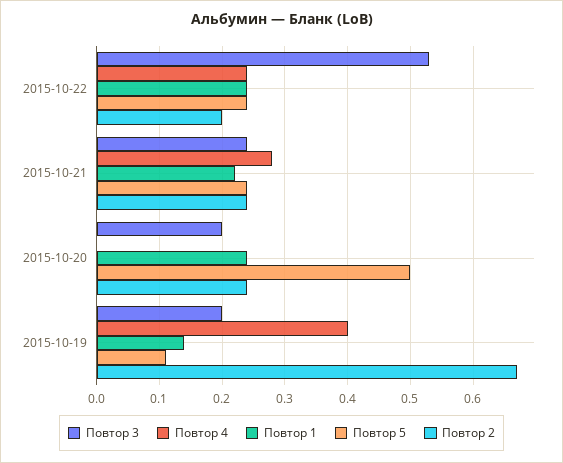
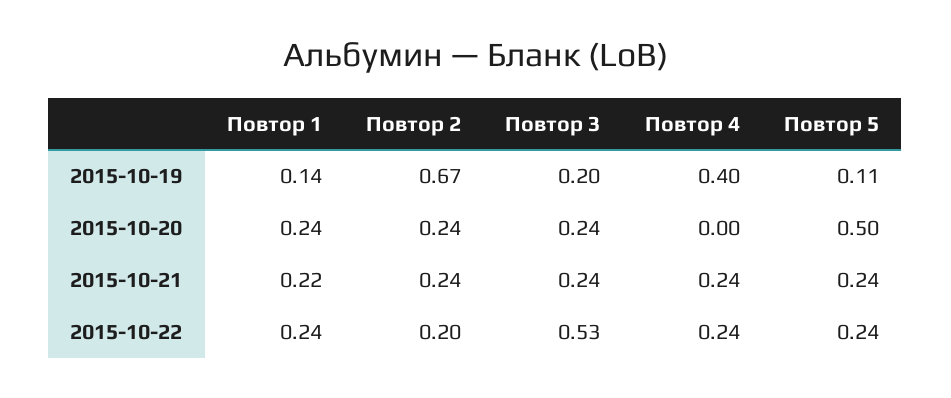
  {
    "Повтор 3": {
      "2015-10-22": 0.53,
      "2015-10-21": 0.24,
-     "2015-10-20": 0.2,
+     "2015-10-20": 0.24,
      "2015-10-19": 0.2
    },
    "Повтор 4": {
      "2015-10-22": 0.24,
-     "2015-10-21": 0.28,
+     "2015-10-21": 0.24,
      "2015-10-20": 0,
      "2015-10-19": 0.4
    },
    "Повтор 1": {
      "2015-10-22": 0.24,
      "2015-10-21": 0.22,
      "2015-10-20": 0.24,
      "2015-10-19": 0.14
    },
    "Повтор 5": {
      "2015-10-22": 0.24,
      "2015-10-21": 0.24,
      "2015-10-20": 0.5,
      "2015-10-19": 0.11
    },
    "Повтор 2": {
      "2015-10-22": 0.2,
      "2015-10-21": 0.24,
      "2015-10-20": 0.24,
      "2015-10-19": 0.67
    }
  }

